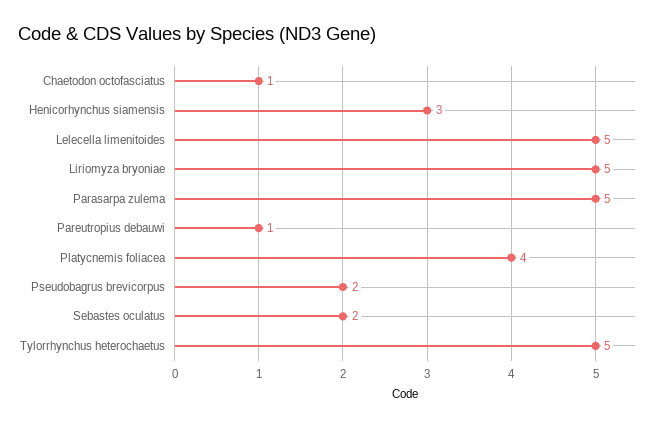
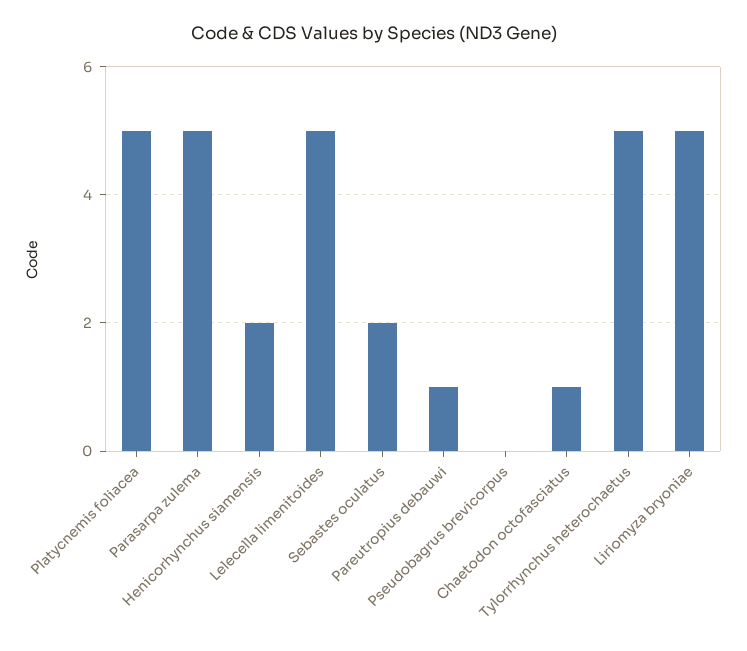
  {
    "Chaetodon octofasciatus": 1,
-   "Henicorhynchus siamensis": 3,
+   "Henicorhynchus siamensis": 2,
    "Lelecella limenitoides": 5,
    "Liriomyza bryoniae": 5,
    "Parasarpa zulema": 5,
    "Pareutropius debauwi": 1,
-   "Platycnemis foliacea": 4,
+   "Platycnemis foliacea": 5,
-   "Pseudobagrus brevicorpus": 2,
+   "Pseudobagrus brevicorpus": 0,
    "Sebastes oculatus": 2,
    "Tylorrhynchus heterochaetus": 5
  }

